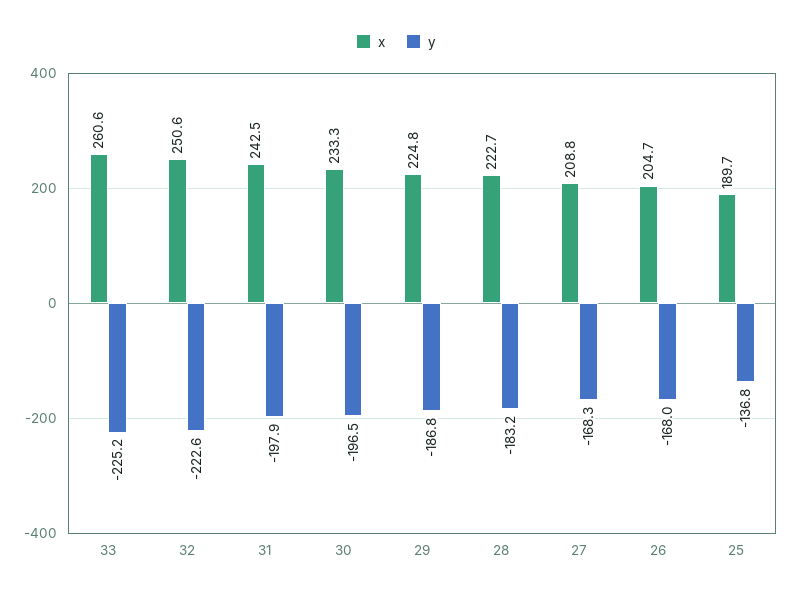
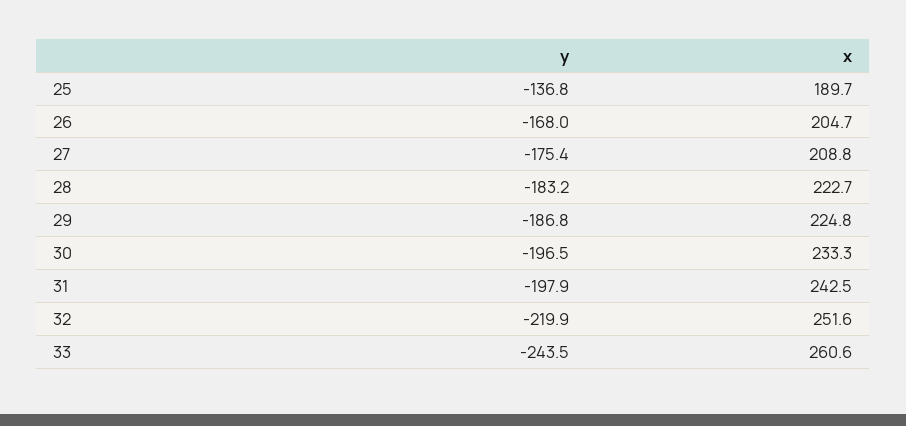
  {
    "x": {
      "33": 260.6,
-     "32": 250.6,
+     "32": 251.6,
      "31": 242.5,
      "30": 233.3,
      "29": 224.8,
      "28": 222.7,
      "27": 208.8,
      "26": 204.7,
      "25": 189.7
    },
    "y": {
-     "33": -225.2,
+     "33": -243.5,
-     "32": -222.6,
+     "32": -219.9,
      "31": -197.9,
      "30": -196.5,
      "29": -186.8,
      "28": -183.2,
-     "27": -168.3,
+     "27": -175.4,
      "26": -168,
      "25": -136.8
    }
  }

